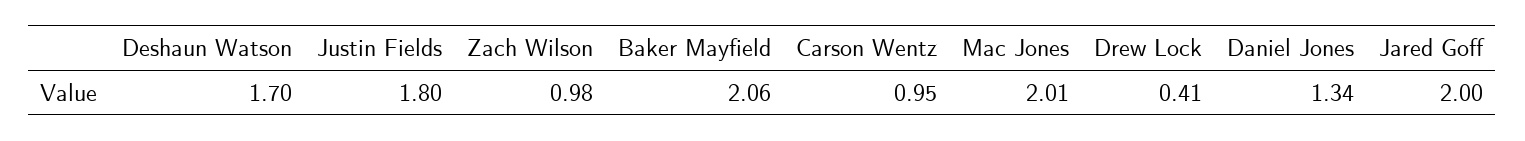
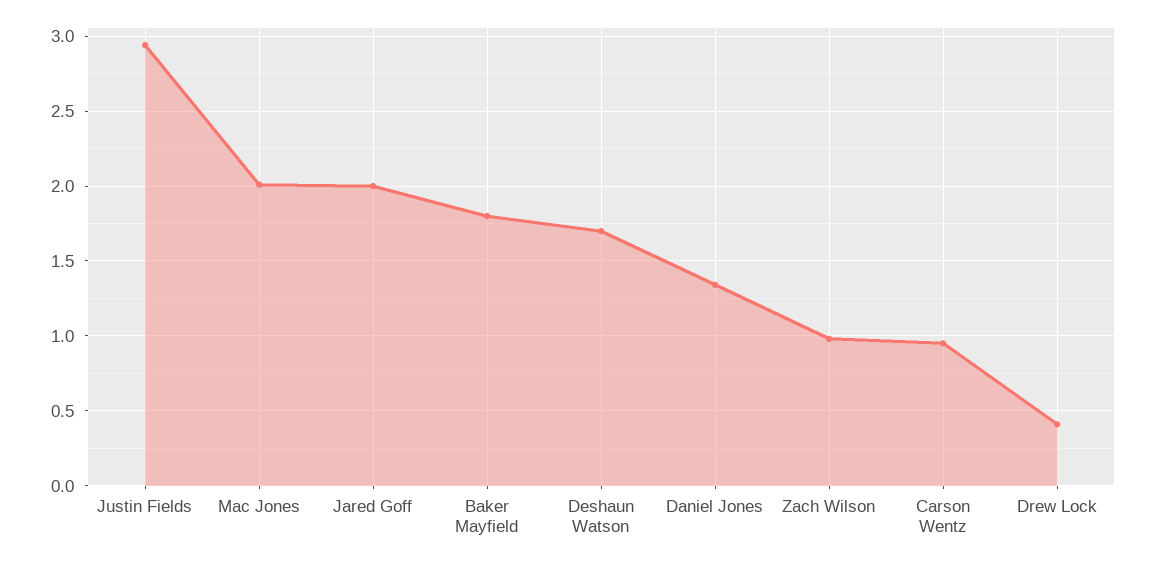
  {
    "Deshaun Watson": 1.7,
-   "Justin Fields": 1.8,
+   "Justin Fields": 2.95,
    "Zach Wilson": 0.98,
-   "Baker Mayfield": 2.06,
+   "Baker Mayfield": 1.8,
    "Carson Wentz": 0.95,
    "Mac Jones": 2.01,
    "Drew Lock": 0.41,
    "Daniel Jones": 1.34,
    "Jared Goff": 2
  }

